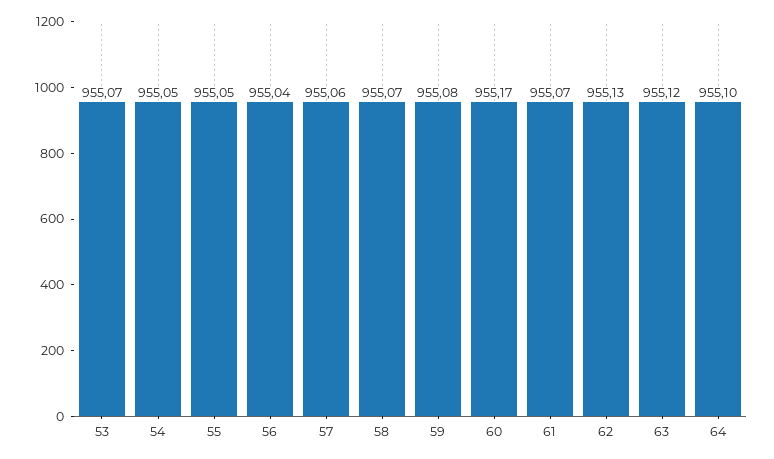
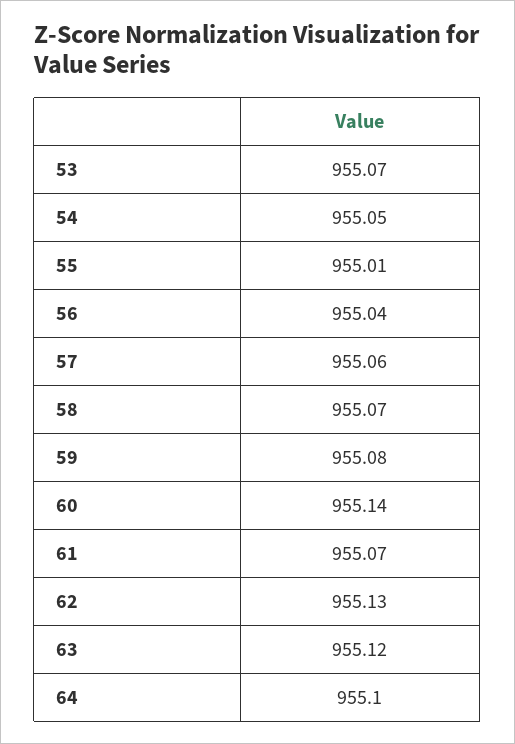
  {
    "53": 955.07,
    "54": 955.05,
-   "55": 955.05,
+   "55": 955.01,
    "56": 955.04,
    "57": 955.06,
    "58": 955.07,
    "59": 955.08,
-   "60": 955.17,
+   "60": 955.14,
    "61": 955.07,
    "62": 955.13,
    "63": 955.12,
    "64": 955.1
  }

